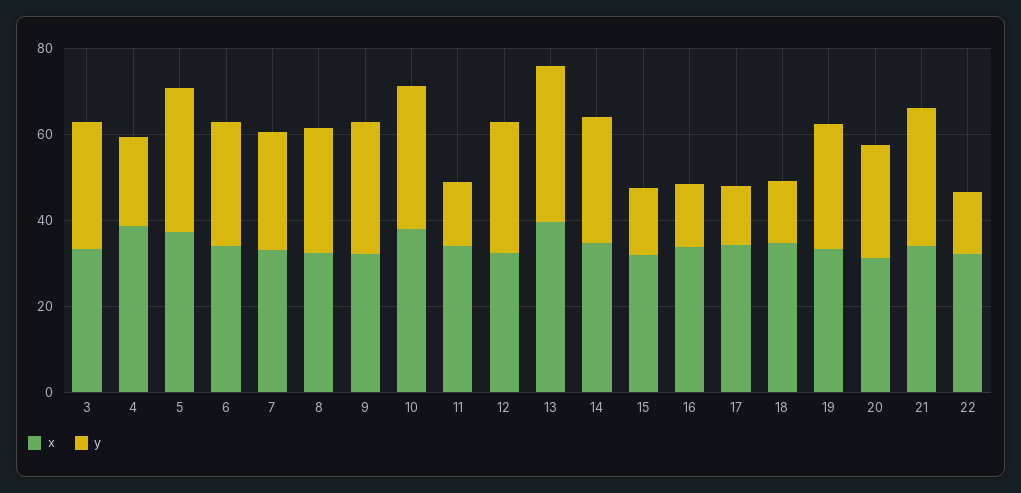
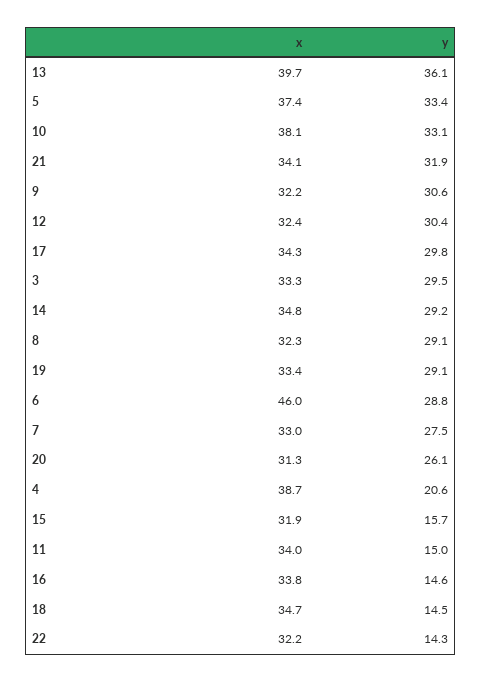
  {
    "x": {
      "3": 33.3,
      "4": 38.7,
      "5": 37.4,
-     "6": 35,
+     "6": 46,
      "7": 33,
      "8": 32.3,
      "9": 32.2,
      "10": 38.1,
      "11": 34,
      "12": 32.4,
      "13": 39.7,
      "14": 34.8,
      "15": 31.9,
      "16": 33.8,
      "17": 34.3,
      "18": 34.7,
      "19": 33.4,
      "20": 31.3,
      "21": 34.1,
      "22": 32.2
    },
    "y": {
      "3": 29.5,
      "4": 20.6,
      "5": 33.4,
      "6": 28.8,
      "7": 27.5,
      "8": 29.1,
      "9": 30.6,
      "10": 33.1,
      "11": 15,
      "12": 30.4,
      "13": 36.1,
      "14": 29.2,
      "15": 15.7,
      "16": 14.6,
-     "17": 15,
+     "17": 29.8,
      "18": 14.5,
      "19": 29.1,
      "20": 26.1,
      "21": 31.9,
      "22": 14.3
    }
  }

